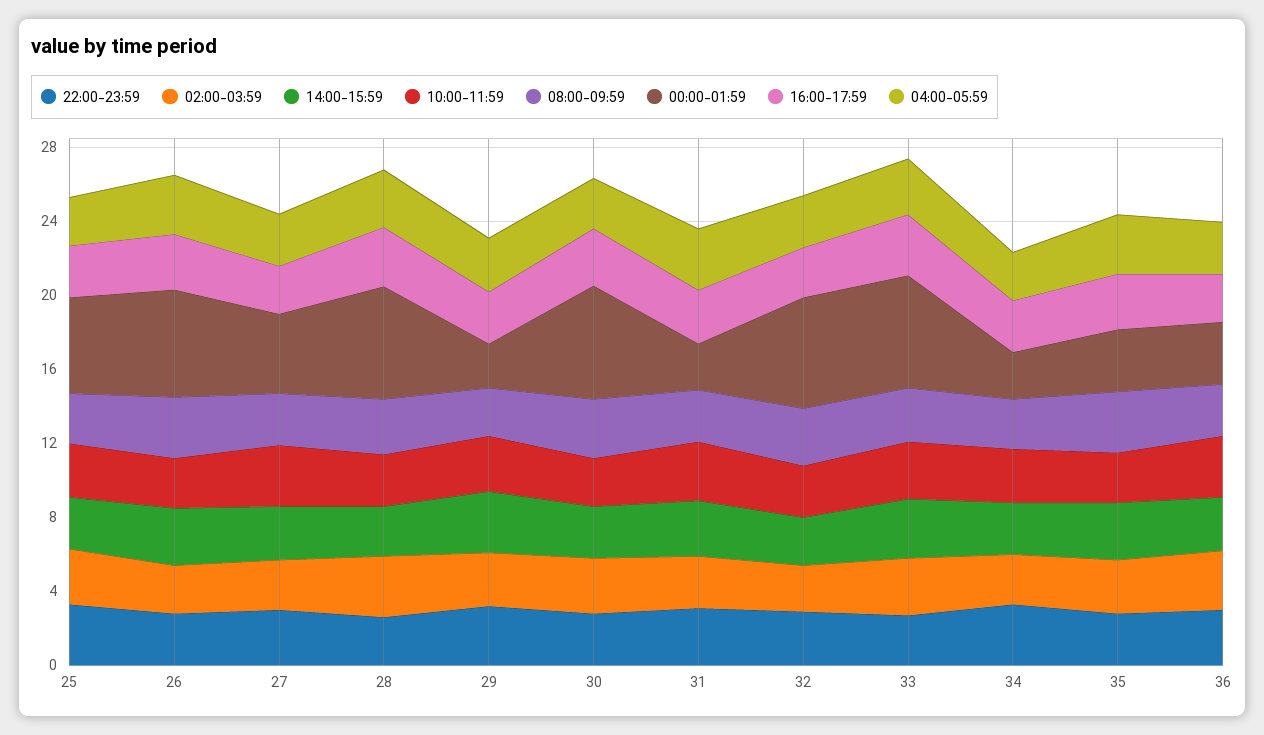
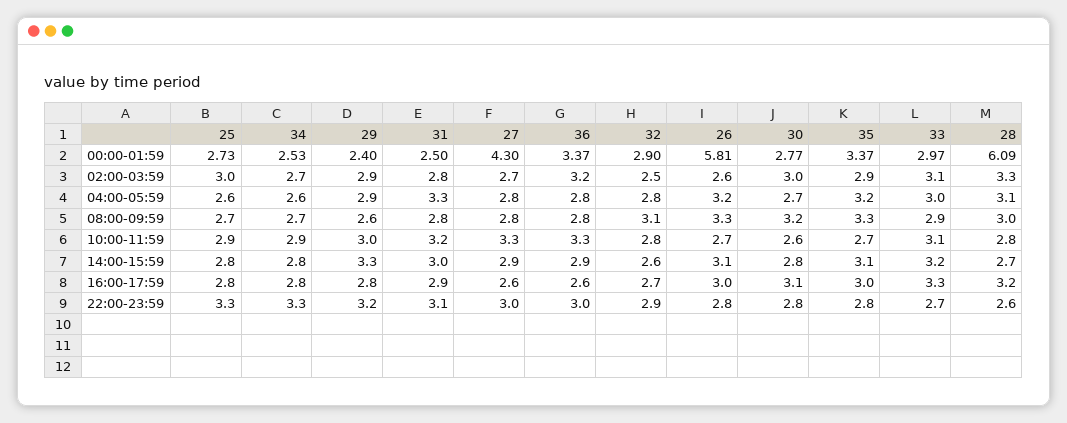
  {
    "22:00-23:59": {
      "25": 3.3,
      "26": 2.8,
      "27": 3,
      "28": 2.6,
      "29": 3.2,
      "30": 2.8,
      "31": 3.1,
      "32": 2.9,
      "33": 2.7,
      "34": 3.3,
      "35": 2.8,
      "36": 3
    },
    "02:00-03:59": {
      "25": 3,
      "26": 2.6,
      "27": 2.7,
      "28": 3.3,
      "29": 2.9,
      "30": 3,
      "31": 2.8,
      "32": 2.5,
      "33": 3.1,
      "34": 2.7,
      "35": 2.9,
      "36": 3.2
    },
    "14:00-15:59": {
      "25": 2.8,
      "26": 3.1,
      "27": 2.9,
      "28": 2.7,
      "29": 3.3,
      "30": 2.8,
      "31": 3,
      "32": 2.6,
      "33": 3.2,
      "34": 2.8,
      "35": 3.1,
      "36": 2.9
    },
    "10:00-11:59": {
      "25": 2.9,
      "26": 2.7,
      "27": 3.3,
      "28": 2.8,
      "29": 3,
      "30": 2.6,
      "31": 3.2,
      "32": 2.8,
      "33": 3.1,
      "34": 2.9,
      "35": 2.7,
      "36": 3.3
    },
    "08:00-09:59": {
      "25": 2.7,
      "26": 3.3,
      "27": 2.8,
      "28": 3,
      "29": 2.6,
      "30": 3.2,
      "31": 2.8,
      "32": 3.1,
      "33": 2.9,
      "34": 2.7,
      "35": 3.3,
      "36": 2.8
    },
    "00:00-01:59": {
-     "25": 5,
+     "25": 2.73,
      "26": 5.81,
      "27": 4.3,
      "28": 6.09,
      "29": 2.4,
-     "30": 6,
+     "30": 2.77,
      "31": 2.5,
-     "32": 6,
+     "32": 2.9,
-     "33": 6,
+     "33": 2.97,
      "34": 2.53,
      "35": 3.37,
      "36": 3.37
    },
    "16:00-17:59": {
      "25": 2.8,
      "26": 3,
      "27": 2.6,
      "28": 3.2,
      "29": 2.8,
      "30": 3.1,
      "31": 2.9,
      "32": 2.7,
      "33": 3.3,
      "34": 2.8,
      "35": 3,
      "36": 2.6
    },
    "04:00-05:59": {
      "25": 2.6,
      "26": 3.2,
      "27": 2.8,
      "28": 3.1,
      "29": 2.9,
      "30": 2.7,
      "31": 3.3,
      "32": 2.8,
      "33": 3,
      "34": 2.6,
      "35": 3.2,
      "36": 2.8
    }
  }

